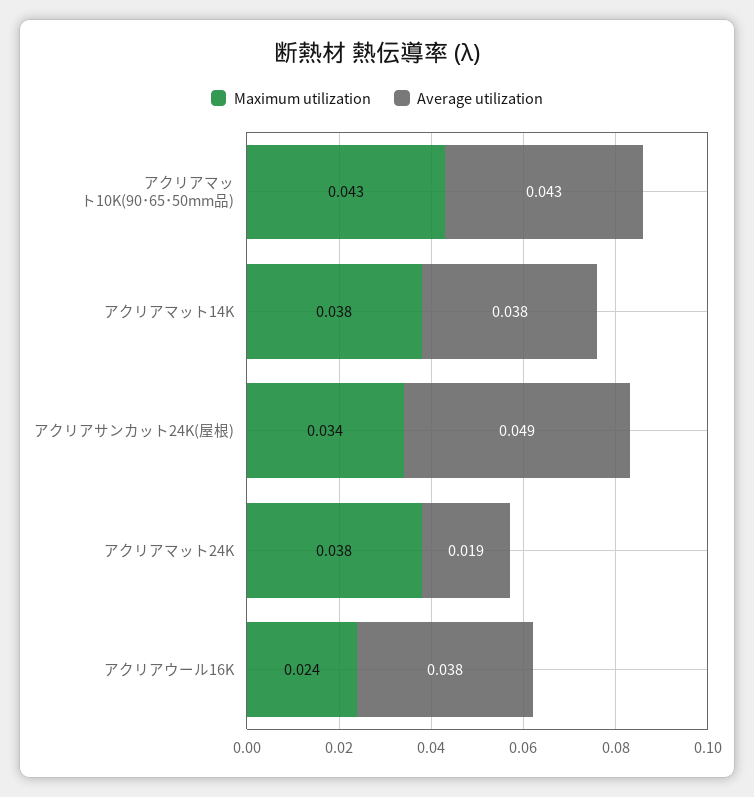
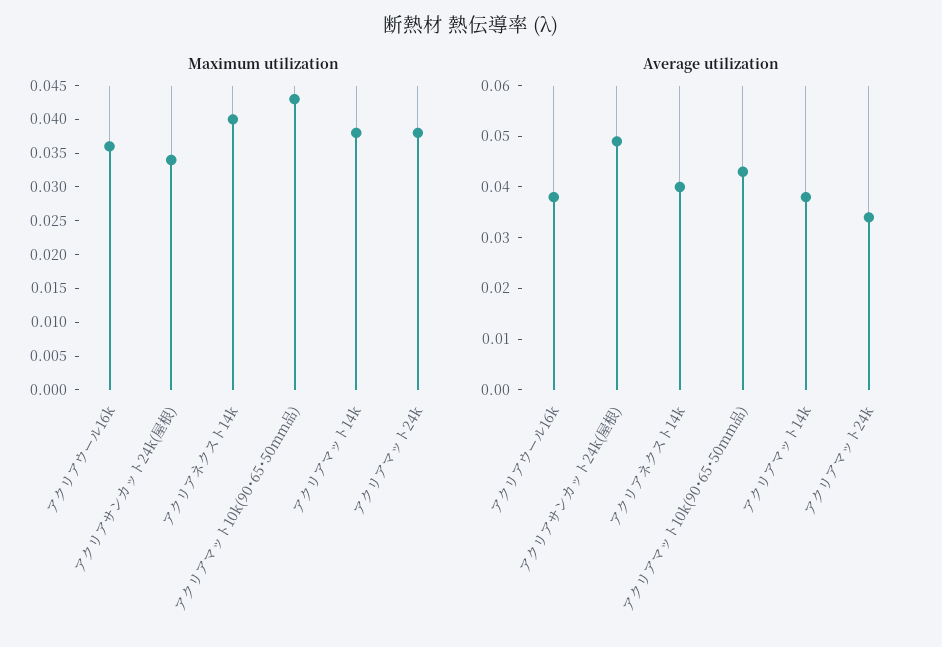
  {
    "Maximum utilization": {
      "アクリアマット10K(90･65･50mm品)": 0.043,
      "アクリアマット14K": 0.038,
      "アクリアサンカット24K(屋根)": 0.034,
      "アクリアマット24K": 0.038,
-     "アクリアウール16K": 0.024
+     "アクリアウール16K": 0.035,
+     "アクリアネクスト14k": 0.04
    },
    "Average utilization": {
      "アクリアマット10K(90･65･50mm品)": 0.043,
      "アクリアマット14K": 0.038,
      "アクリアサンカット24K(屋根)": 0.049,
-     "アクリアマット24K": 0.019,
+     "アクリアマット24K": 0.035,
-     "アクリアウール16K": 0.038
+     "アクリアウール16K": 0.038,
+     "アクリアネクスト14k": 0.04
    }
  }

